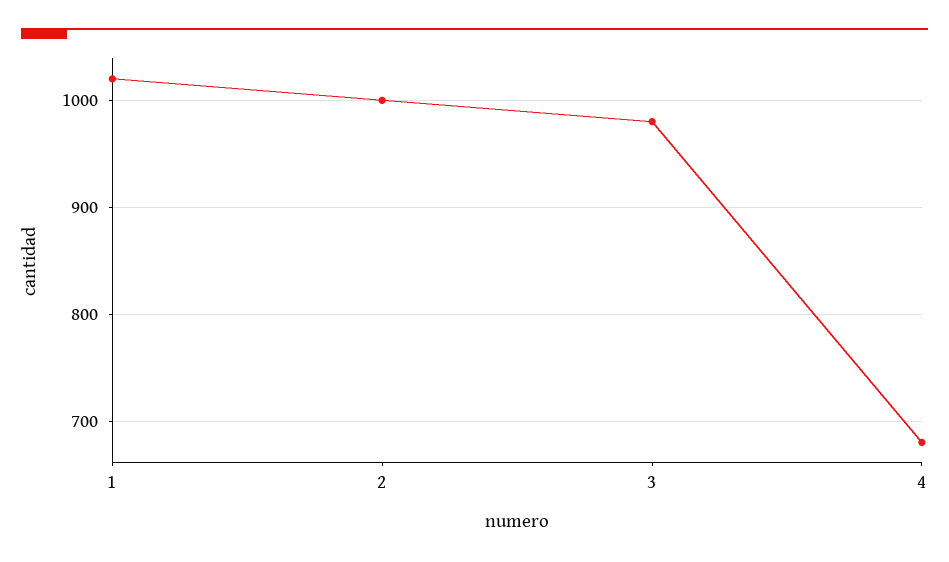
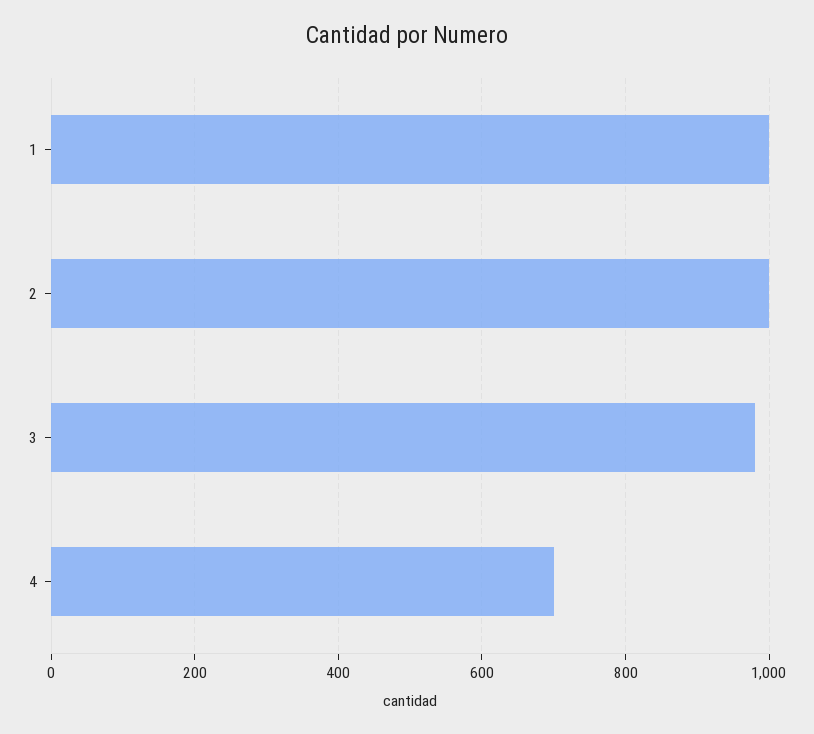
  {
-   "1": 1020,
+   "1": 1000,
    "2": 1000,
    "3": 980,
-   "4": 680
+   "4": 700
  }

